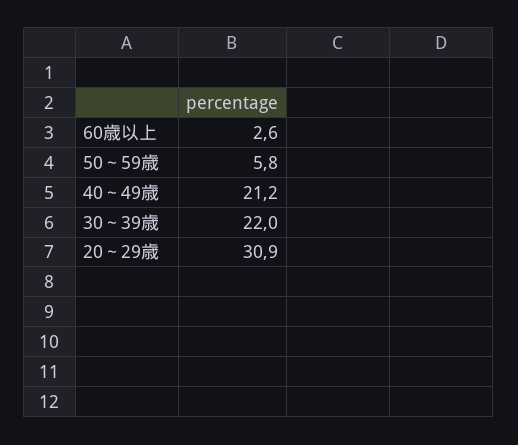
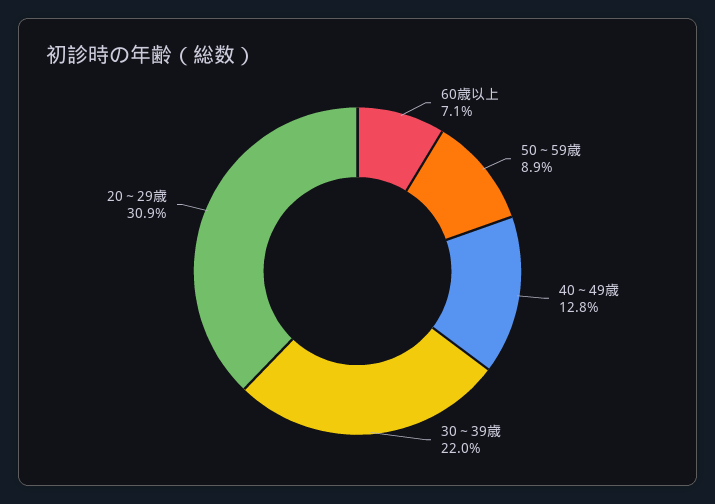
  {
-   "60歳以上": 2.6,
+   "60歳以上": 7.1,
-   "50～59歳": 5.8,
+   "50～59歳": 8.9,
-   "40～49歳": 21.2,
+   "40～49歳": 12.8,
    "30～39歳": 22,
    "20～29歳": 30.9
  }

